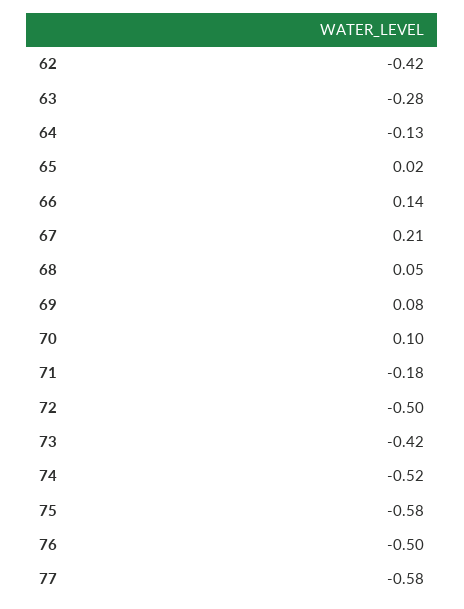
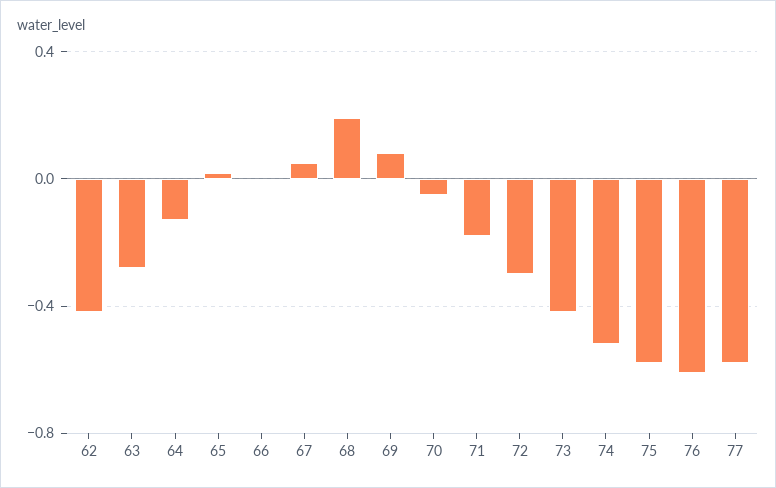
  {
    "62": -0.42,
    "63": -0.28,
    "64": -0.13,
    "65": 0.02,
-   "66": 0.14,
+   "66": 0,
-   "67": 0.21,
+   "67": 0.05,
-   "68": 0.05,
+   "68": 0.2,
    "69": 0.08,
-   "70": 0.1,
+   "70": -0.05,
    "71": -0.18,
-   "72": -0.5,
+   "72": -0.3,
    "73": -0.42,
    "74": -0.52,
    "75": -0.58,
-   "76": -0.5,
+   "76": -0.6,
    "77": -0.58
  }

